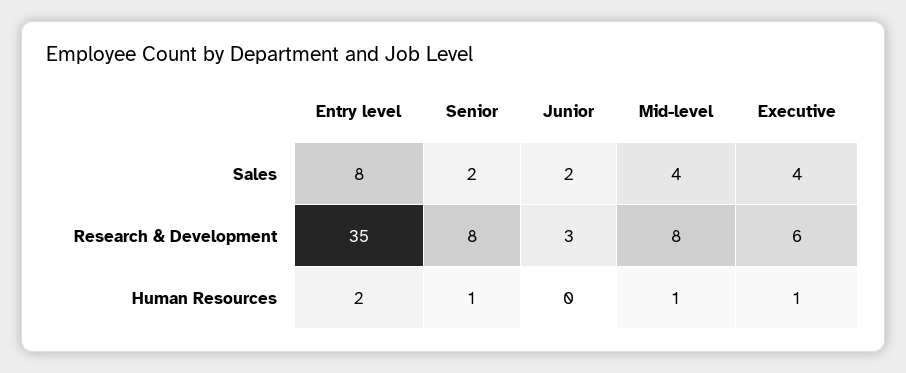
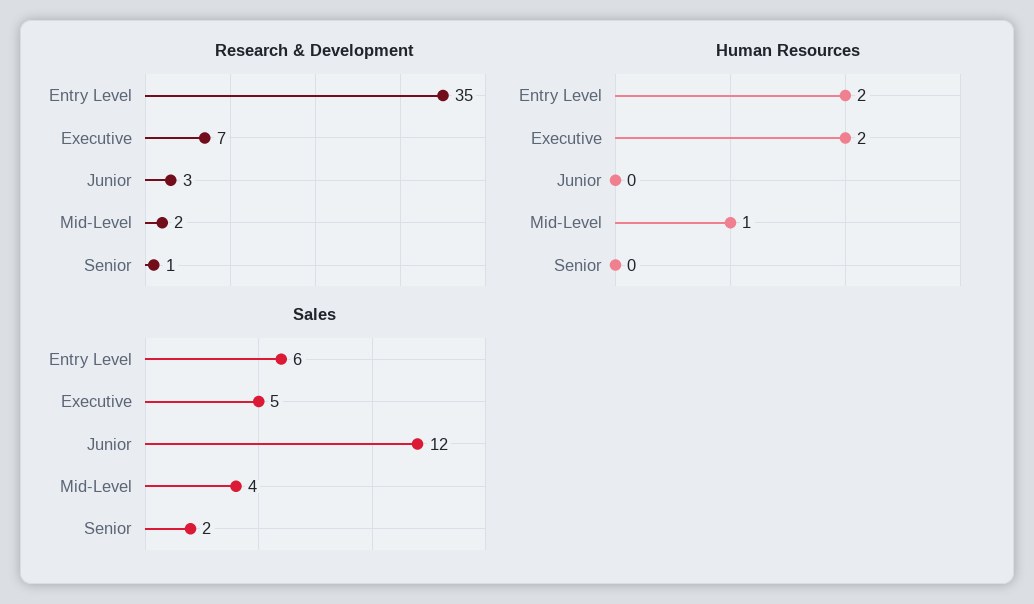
  {
    "Sales": {
-     "Entry level": 8,
+     "Entry level": 6,
      "Senior": 2,
-     "Junior": 2,
+     "Junior": 12,
      "Mid-level": 4,
-     "Executive": 4
+     "Executive": 5
    },
    "Research & Development": {
      "Entry level": 35,
-     "Senior": 8,
+     "Senior": 1,
      "Junior": 3,
-     "Mid-level": 8,
+     "Mid-level": 2,
-     "Executive": 6
+     "Executive": 7
    },
    "Human Resources": {
      "Entry level": 2,
-     "Senior": 1,
+     "Senior": 0,
      "Junior": 0,
      "Mid-level": 1,
-     "Executive": 1
+     "Executive": 2
    }
  }

